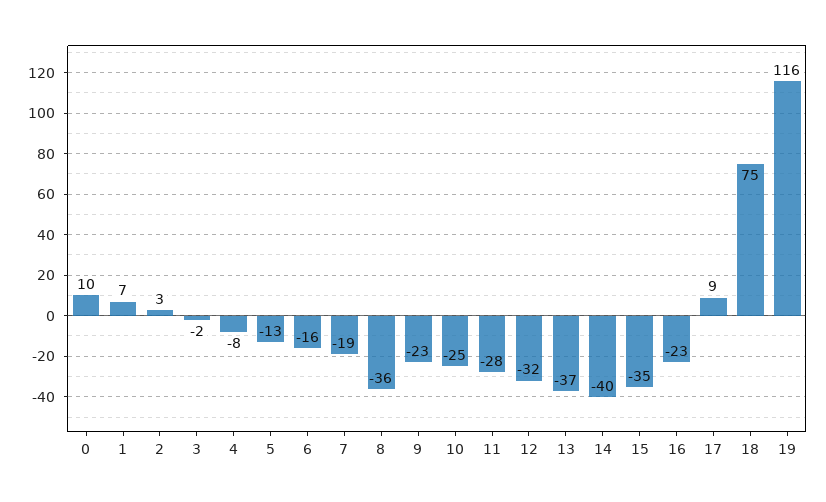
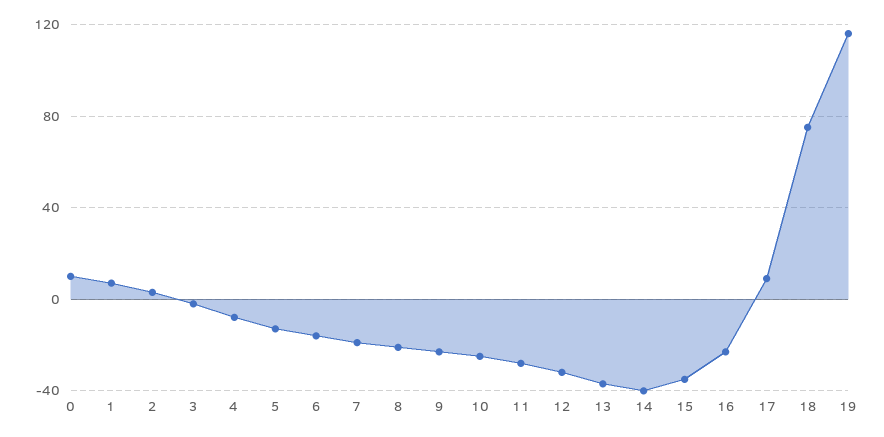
  {
    "0": 10,
    "1": 7,
    "2": 3,
    "3": -2,
    "4": -8,
    "5": -13,
    "6": -16,
    "7": -19,
-   "8": -36,
+   "8": -20,
    "9": -23,
    "10": -25,
    "11": -28,
    "12": -32,
    "13": -37,
    "14": -40,
    "15": -35,
    "16": -23,
    "17": 9,
    "18": 75,
    "19": 116
  }

